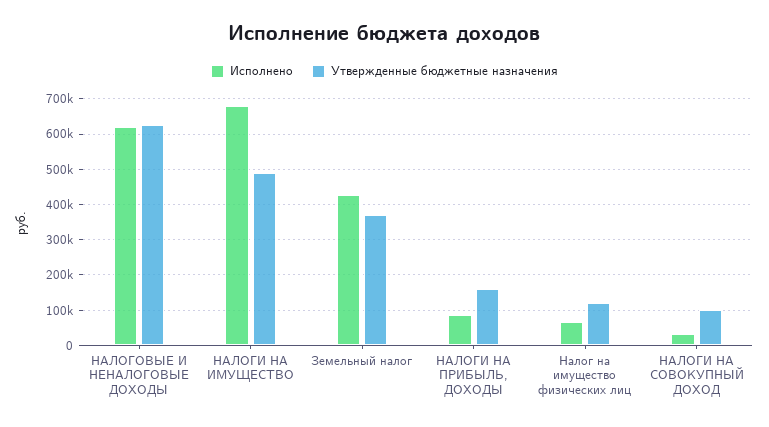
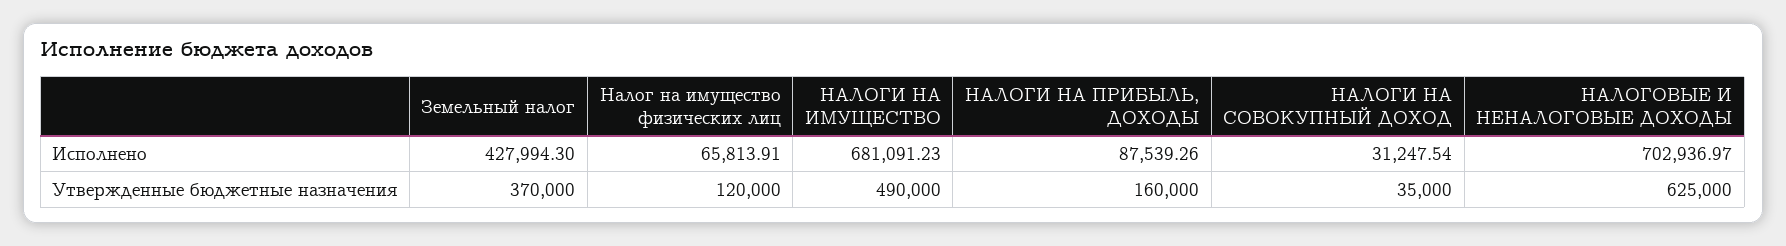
  {
    "Исполнено": {
-     "НАЛОГОВЫЕ И НЕНАЛОГОВЫЕ ДОХОДЫ": 620000,
+     "НАЛОГОВЫЕ И НЕНАЛОГОВЫЕ ДОХОДЫ": 702936.97,
      "НАЛОГИ НА ИМУЩЕСТВО": 681091.23,
      "Земельный налог": 427994.3,
      "НАЛОГИ НА ПРИБЫЛЬ, ДОХОДЫ": 87539.26,
      "Налог на имущество физических лиц": 65813.91,
      "НАЛОГИ НА СОВОКУПНЫЙ ДОХОД": 31247.54
    },
    "Утвержденные бюджетные назначения": {
      "НАЛОГОВЫЕ И НЕНАЛОГОВЫЕ ДОХОДЫ": 625000,
      "НАЛОГИ НА ИМУЩЕСТВО": 490000,
      "Земельный налог": 370000,
      "НАЛОГИ НА ПРИБЫЛЬ, ДОХОДЫ": 160000,
      "Налог на имущество физических лиц": 120000,
-     "НАЛОГИ НА СОВОКУПНЫЙ ДОХОД": 100000
+     "НАЛОГИ НА СОВОКУПНЫЙ ДОХОД": 35000
    }
  }

